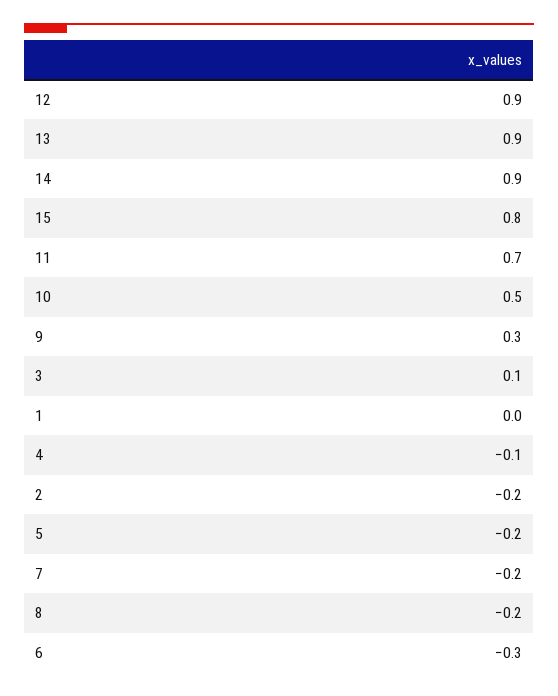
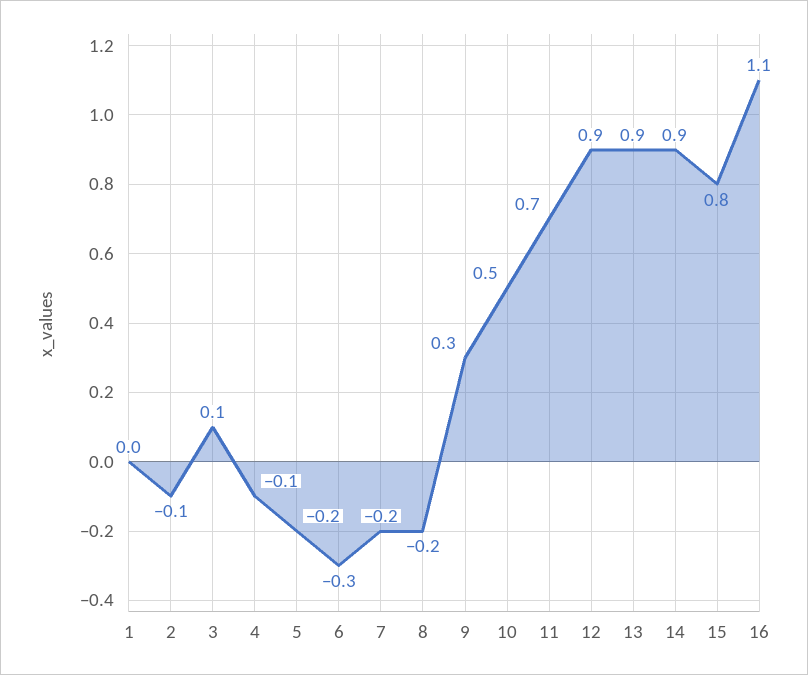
  {
    "12": 0.9,
    "13": 0.9,
    "14": 0.9,
    "15": 0.8,
    "11": 0.7,
    "10": 0.5,
    "9": 0.3,
    "3": 0.1,
    "1": 0,
    "4": -0.1,
-   "2": -0.2,
+   "2": -0.1,
    "5": -0.2,
    "7": -0.2,
    "8": -0.2,
-   "6": -0.3
+   "6": -0.3,
+   "16": 1.1
  }

